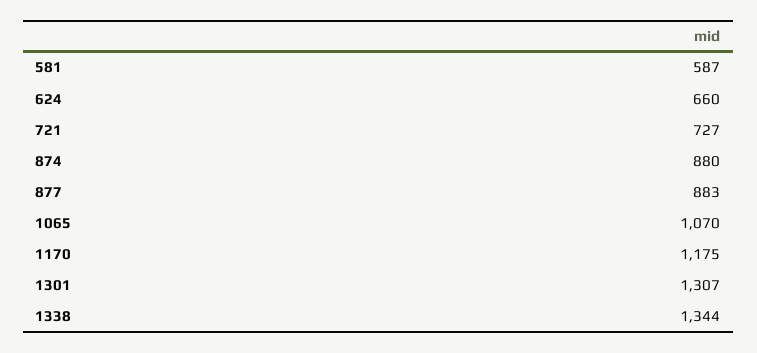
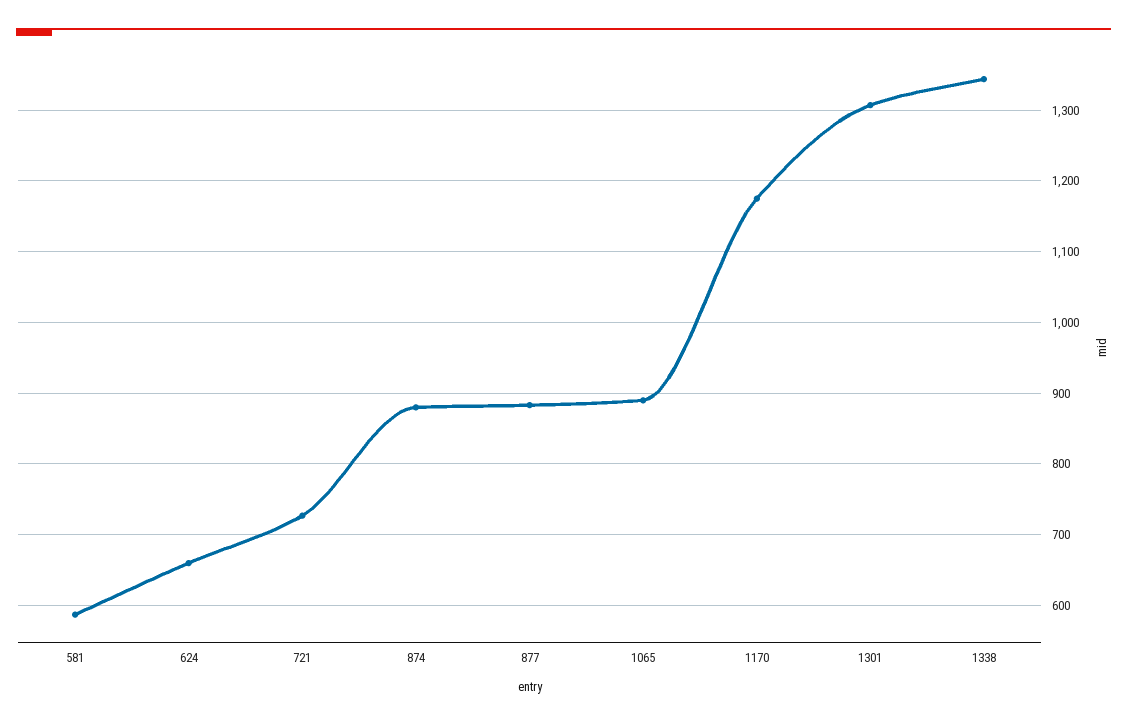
  {
    "581": 587,
    "624": 660,
    "721": 727,
    "874": 880,
    "877": 883,
-   "1065": 1070,
+   "1065": 890,
    "1170": 1175,
    "1301": 1307,
    "1338": 1344
  }

